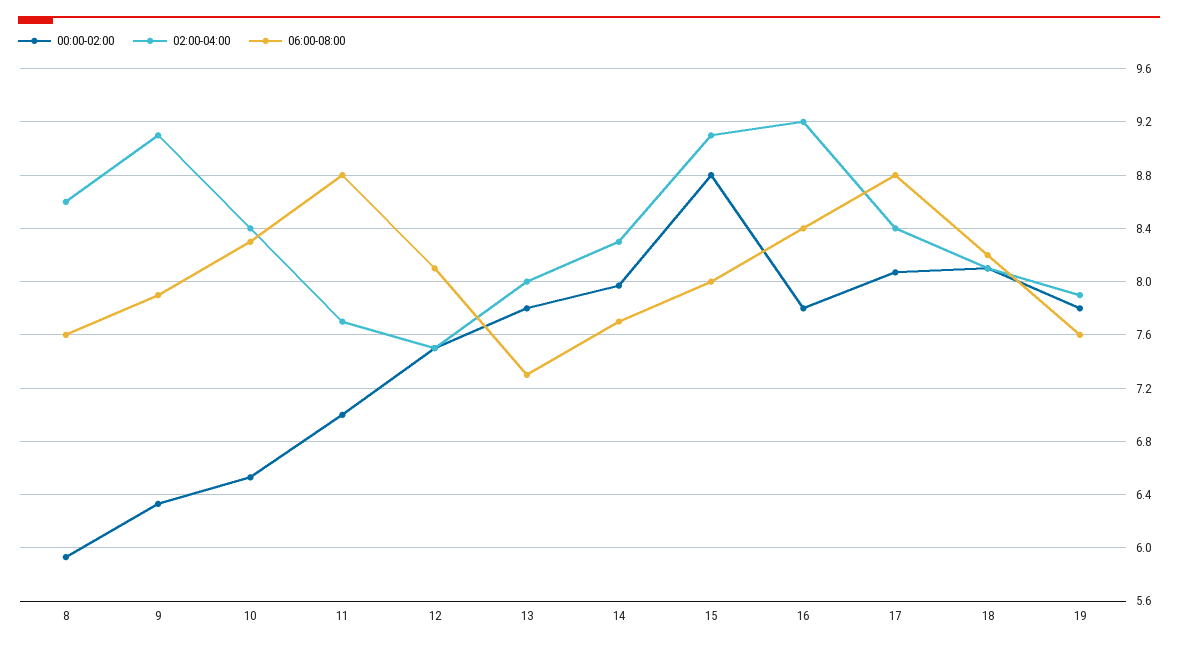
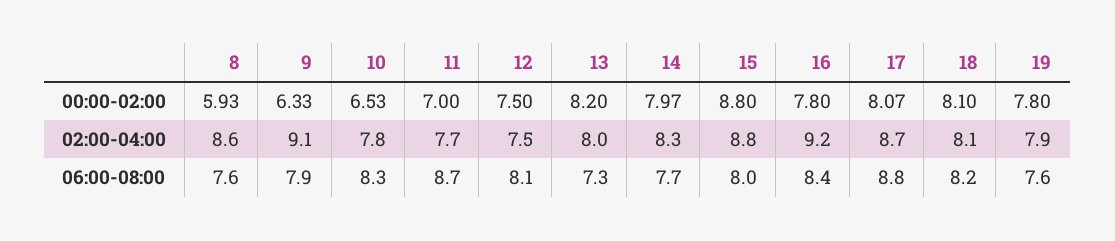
  {
    "00:00-02:00": {
      "8": 5.93,
      "9": 6.33,
      "10": 6.53,
      "11": 7,
      "12": 7.5,
-     "13": 7.8,
+     "13": 8.2,
      "14": 7.97,
      "15": 8.8,
      "16": 7.8,
      "17": 8.07,
      "18": 8.1,
      "19": 7.8
    },
    "02:00-04:00": {
      "8": 8.6,
      "9": 9.1,
-     "10": 8.4,
+     "10": 7.8,
      "11": 7.7,
      "12": 7.5,
      "13": 8,
      "14": 8.3,
-     "15": 9.1,
+     "15": 8.8,
      "16": 9.2,
-     "17": 8.4,
+     "17": 8.7,
      "18": 8.1,
      "19": 7.9
    },
    "06:00-08:00": {
      "8": 7.6,
      "9": 7.9,
      "10": 8.3,
-     "11": 8.8,
+     "11": 8.7,
      "12": 8.1,
      "13": 7.3,
      "14": 7.7,
      "15": 8,
      "16": 8.4,
      "17": 8.8,
      "18": 8.2,
      "19": 7.6
    }
  }

